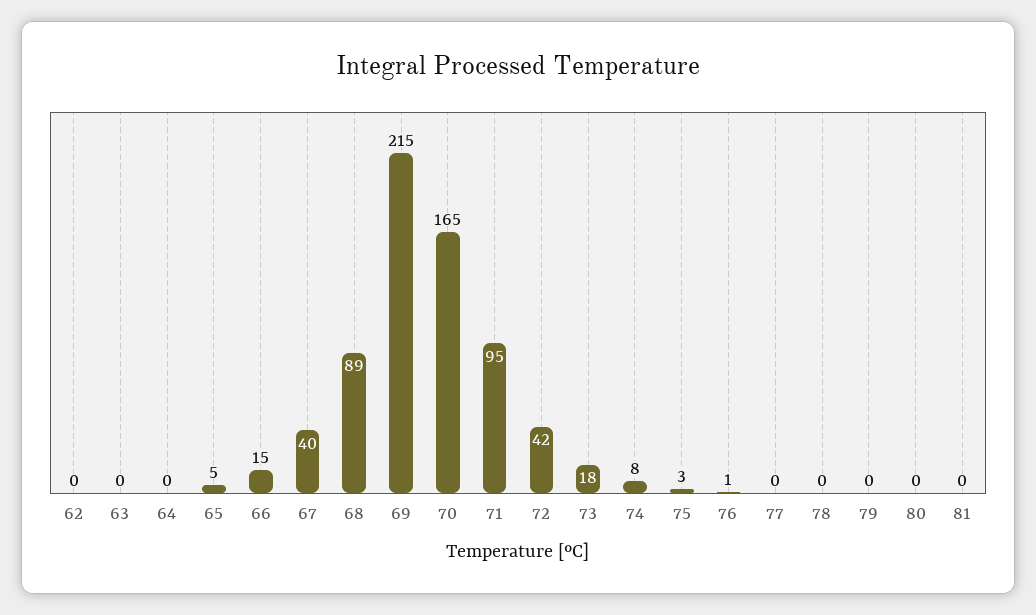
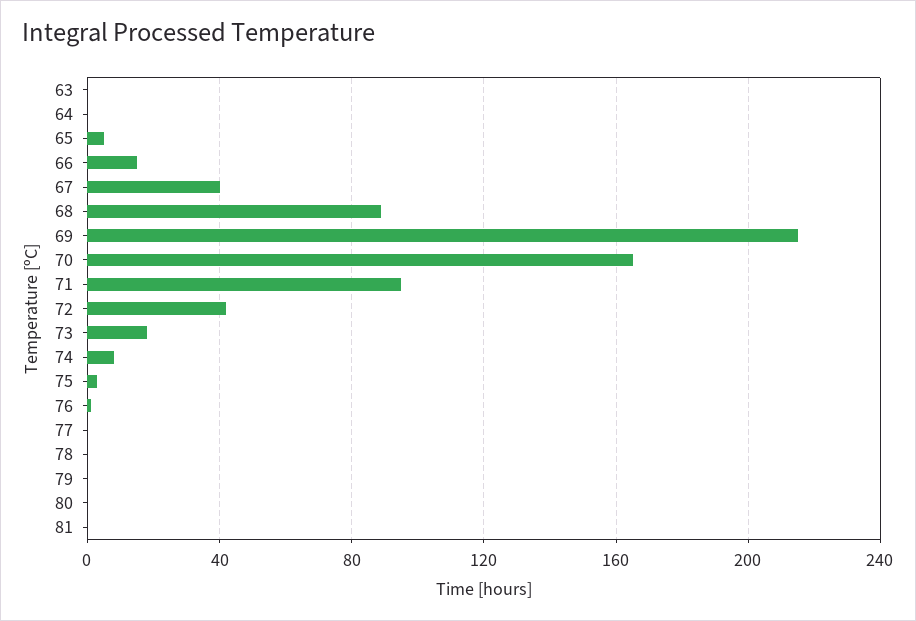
  {
-   "62": 0,
    "63": 0,
    "64": 0,
    "65": 5,
    "66": 15,
    "67": 40,
    "68": 89,
    "69": 215,
    "70": 165,
    "71": 95,
    "72": 42,
    "73": 18,
    "74": 8,
    "75": 3,
    "76": 1,
    "77": 0,
    "78": 0,
    "79": 0,
    "80": 0,
    "81": 0
  }

